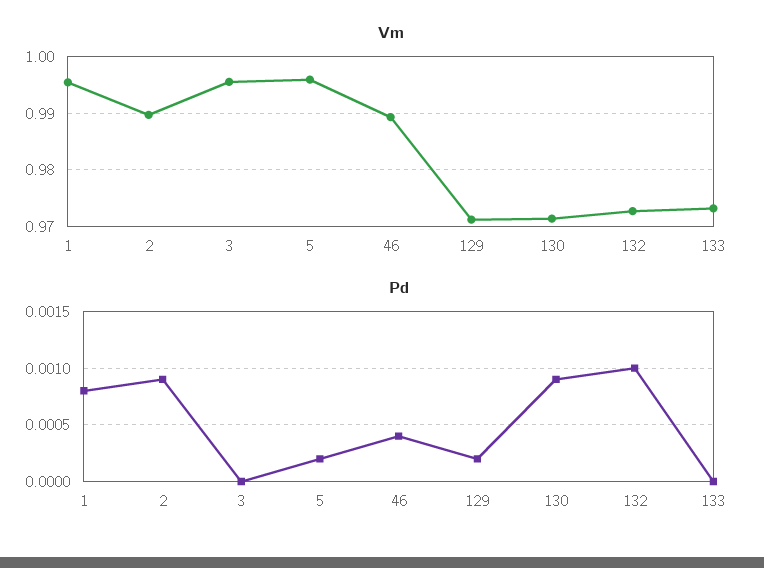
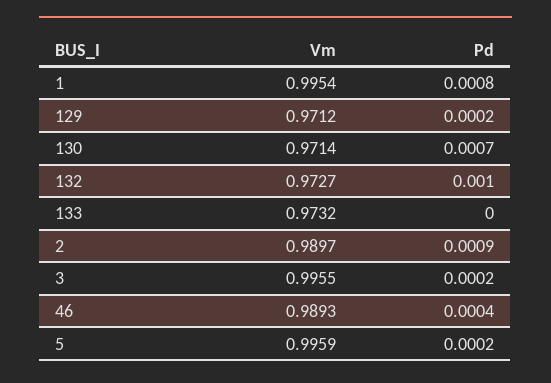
  {
    "Vm": {
      "1": 0.9954,
      "2": 0.9897,
      "3": 0.9955,
      "5": 0.9959,
      "46": 0.9893,
      "129": 0.9712,
      "130": 0.9714,
      "132": 0.9727,
      "133": 0.9732
    },
    "Pd": {
      "1": 0.0008,
      "2": 0.0009,
-     "3": 0,
+     "3": 0.0002,
      "5": 0.0002,
      "46": 0.0004,
      "129": 0.0002,
-     "130": 0.0009,
+     "130": 0.0007,
      "132": 0.001,
      "133": 0
    }
  }

